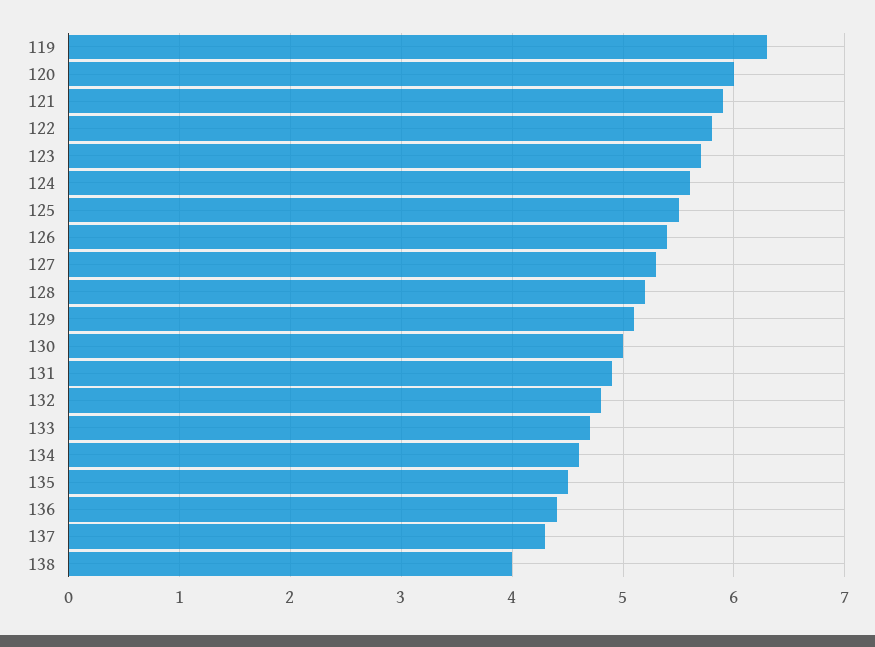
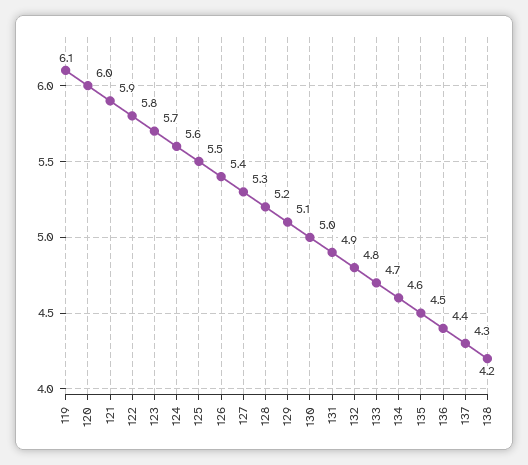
  {
-   "119": 6.3,
+   "119": 6.1,
    "120": 6,
    "121": 5.9,
    "122": 5.8,
    "123": 5.7,
    "124": 5.6,
    "125": 5.5,
    "126": 5.4,
    "127": 5.3,
    "128": 5.2,
    "129": 5.1,
    "130": 5,
    "131": 4.9,
    "132": 4.8,
    "133": 4.7,
    "134": 4.6,
    "135": 4.5,
    "136": 4.4,
    "137": 4.3,
-   "138": 4
+   "138": 4.2
  }

